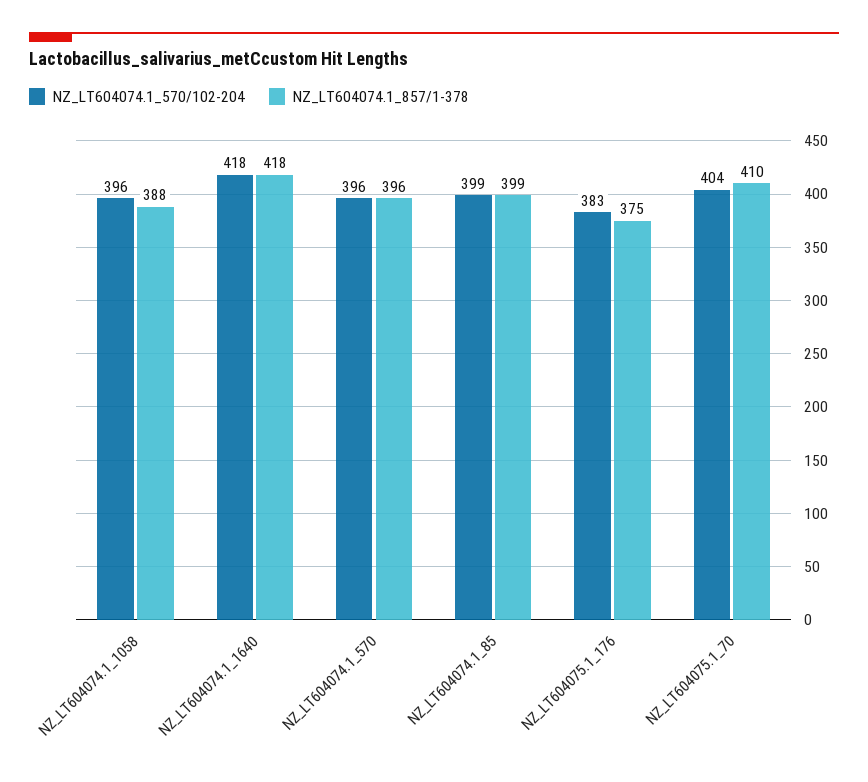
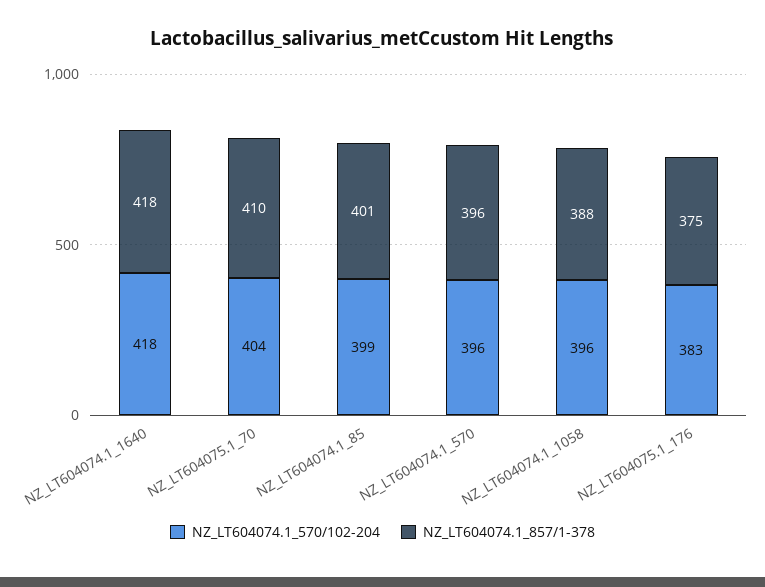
  {
    "NZ_LT604074.1_570/102-204": {
      "NZ_LT604074.1_1058": 396,
      "NZ_LT604074.1_1640": 418,
      "NZ_LT604074.1_570": 396,
      "NZ_LT604074.1_85": 399,
      "NZ_LT604075.1_176": 383,
      "NZ_LT604075.1_70": 404
    },
    "NZ_LT604074.1_857/1-378": {
      "NZ_LT604074.1_1058": 388,
      "NZ_LT604074.1_1640": 418,
      "NZ_LT604074.1_570": 396,
-     "NZ_LT604074.1_85": 399,
+     "NZ_LT604074.1_85": 401,
      "NZ_LT604075.1_176": 375,
      "NZ_LT604075.1_70": 410
    }
  }

